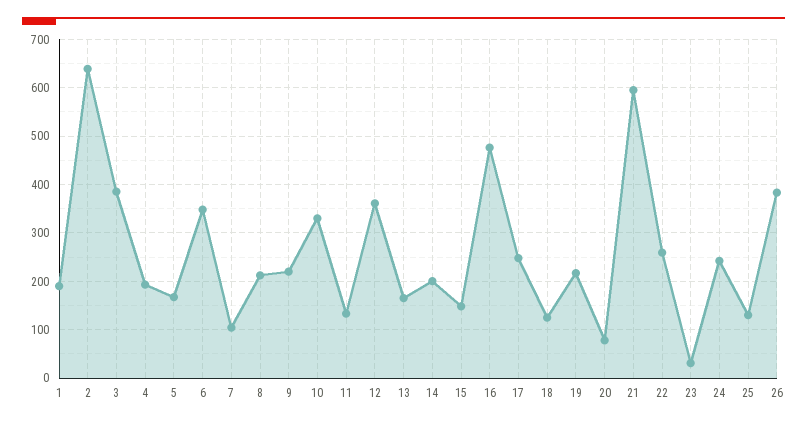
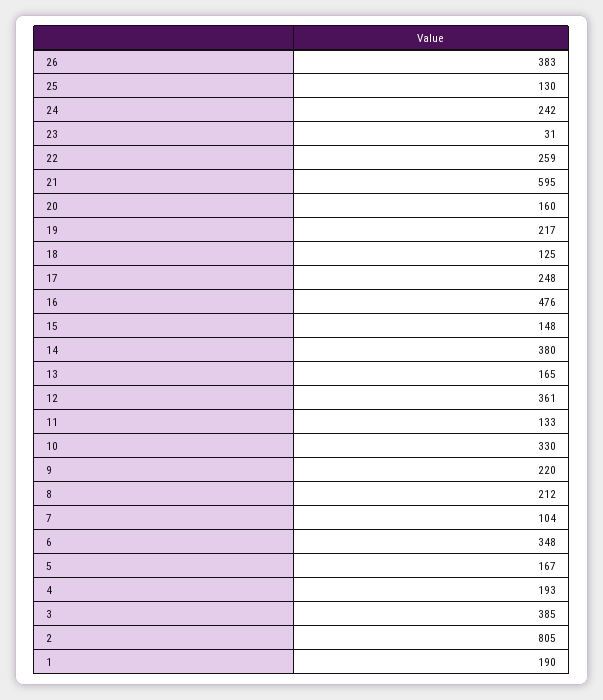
  {
    "1": 190,
-   "2": 640,
+   "2": 805,
    "3": 385,
    "4": 193,
    "5": 167,
    "6": 348,
    "7": 104,
    "8": 212,
    "9": 220,
    "10": 330,
    "11": 133,
    "12": 361,
    "13": 165,
-   "14": 200,
+   "14": 380,
    "15": 148,
    "16": 476,
    "17": 248,
    "18": 125,
    "19": 217,
-   "20": 80,
+   "20": 160,
    "21": 595,
    "22": 259,
    "23": 31,
    "24": 242,
    "25": 130,
    "26": 383
  }

